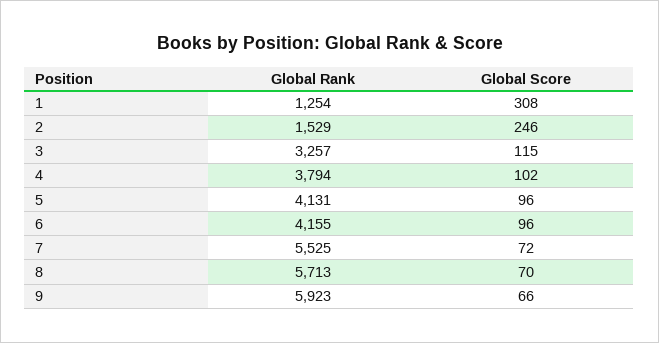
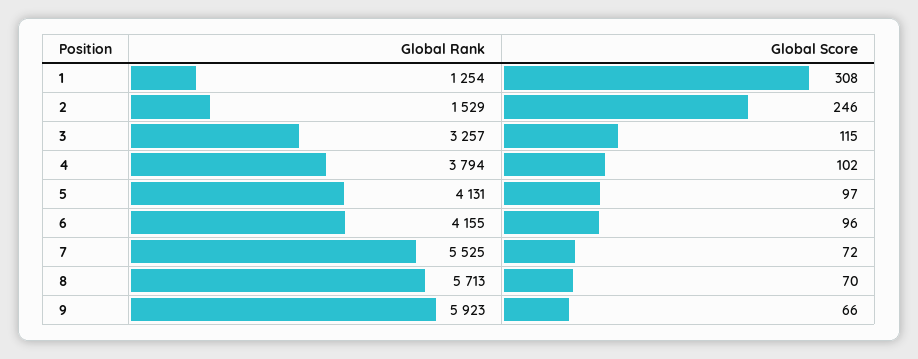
  {
    "Global Rank": {
      "1": 1254,
      "2": 1529,
      "3": 3257,
      "4": 3794,
      "5": 4131,
      "6": 4155,
      "7": 5525,
      "8": 5713,
      "9": 5923
    },
    "Global Score": {
      "1": 308,
      "2": 246,
      "3": 115,
      "4": 102,
-     "5": 96,
+     "5": 97,
      "6": 96,
      "7": 72,
      "8": 70,
      "9": 66
    }
  }

